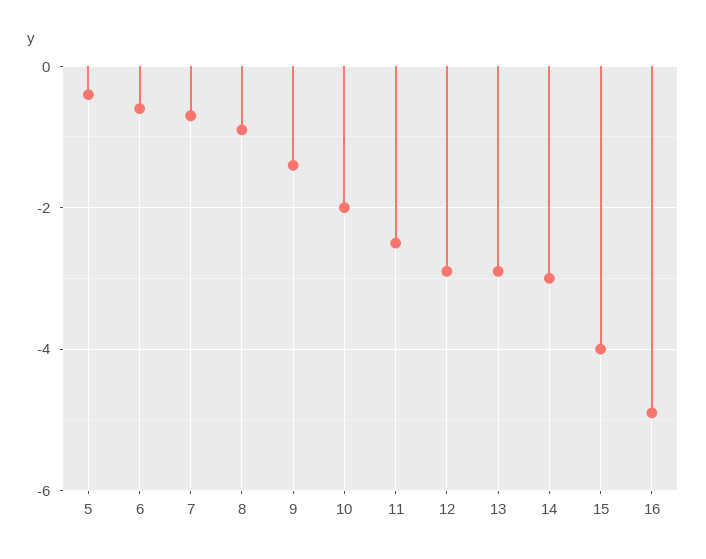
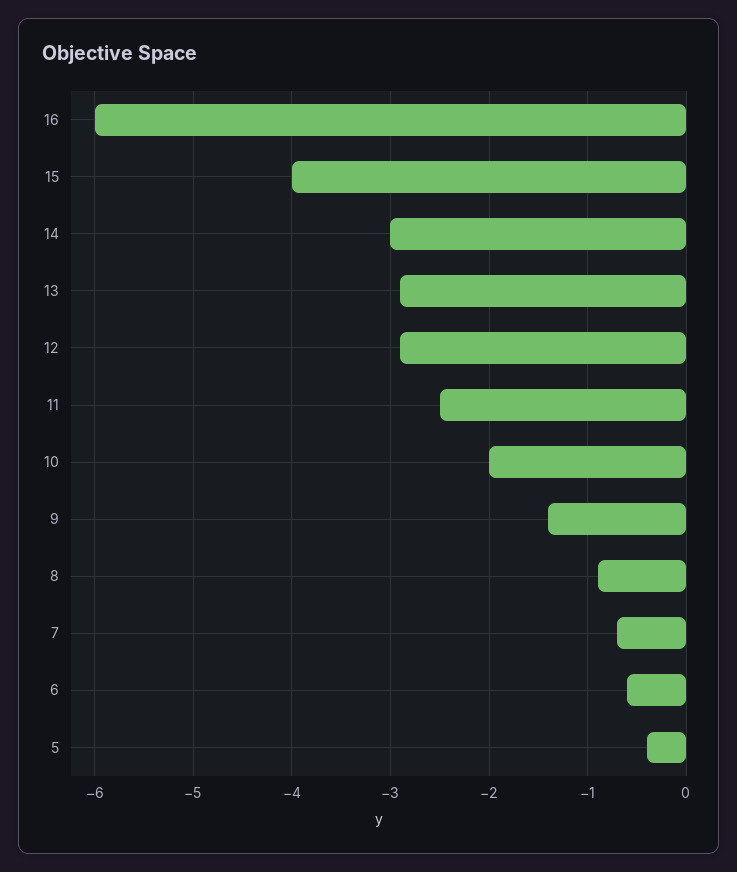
  {
    "5": -0.4,
    "6": -0.6,
    "7": -0.7,
    "8": -0.9,
    "9": -1.4,
    "10": -2,
    "11": -2.5,
    "12": -2.9,
    "13": -2.9,
    "14": -3,
    "15": -4,
-   "16": -5
+   "16": -6
  }

